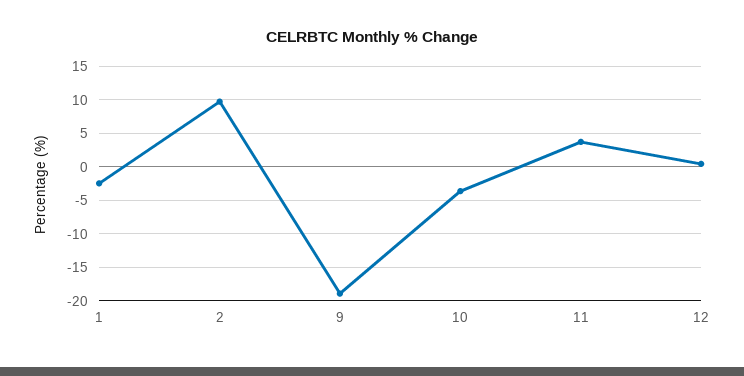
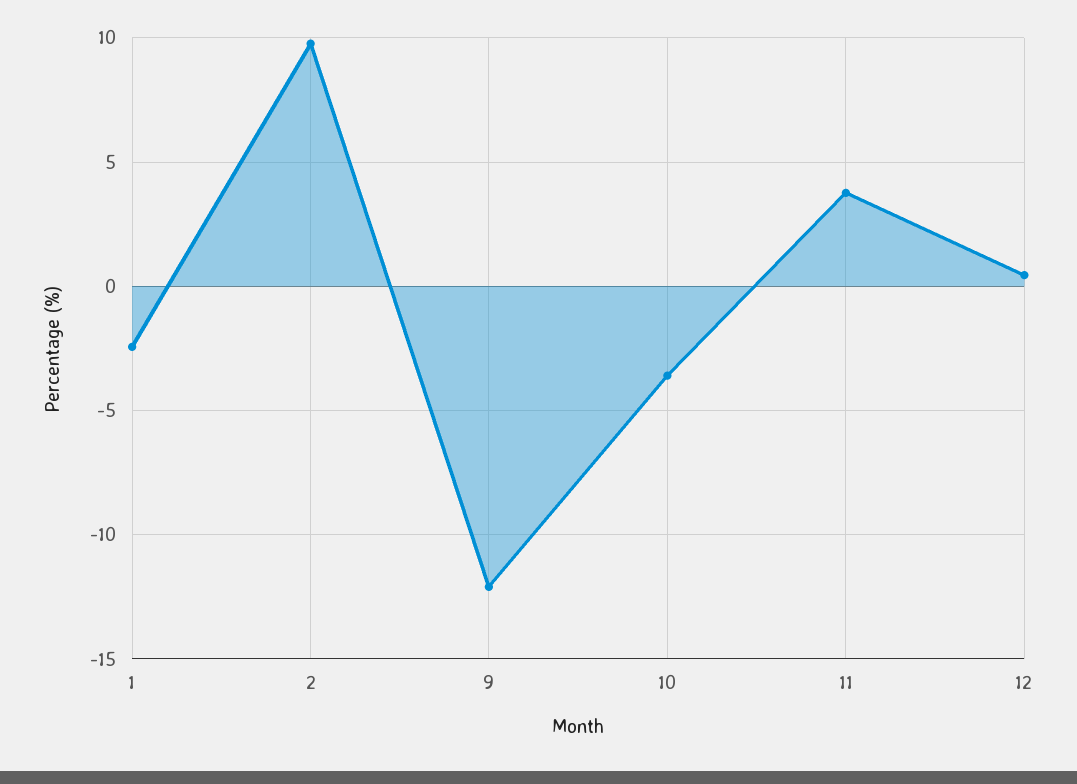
  {
    "1": -2.5,
    "2": 10,
-   "9": -19,
+   "9": -12,
    "10": -3.5,
    "11": 4,
    "12": 0.5
  }

